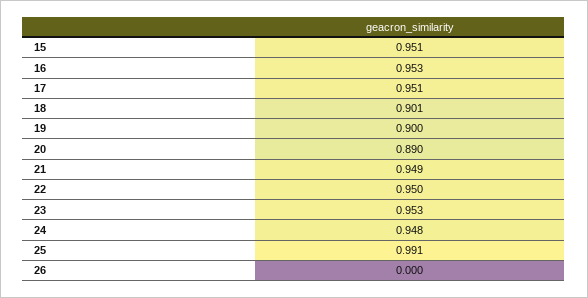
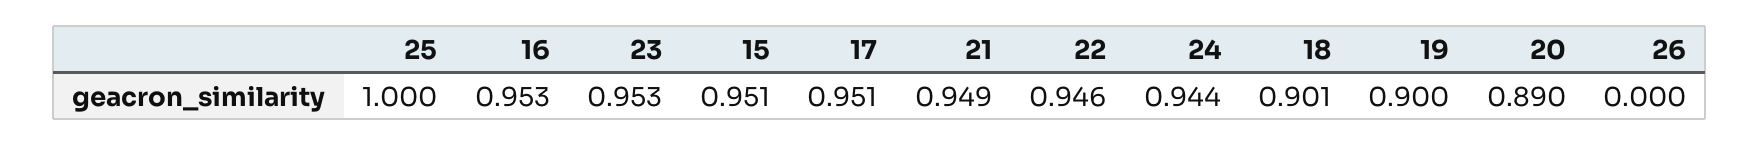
  {
    "15": 0.951,
    "16": 0.953,
    "17": 0.951,
    "18": 0.901,
    "19": 0.9,
    "20": 0.89,
    "21": 0.949,
-   "22": 0.95,
+   "22": 0.946,
    "23": 0.953,
-   "24": 0.948,
+   "24": 0.944,
-   "25": 0.991,
+   "25": 1,
    "26": 0
  }

